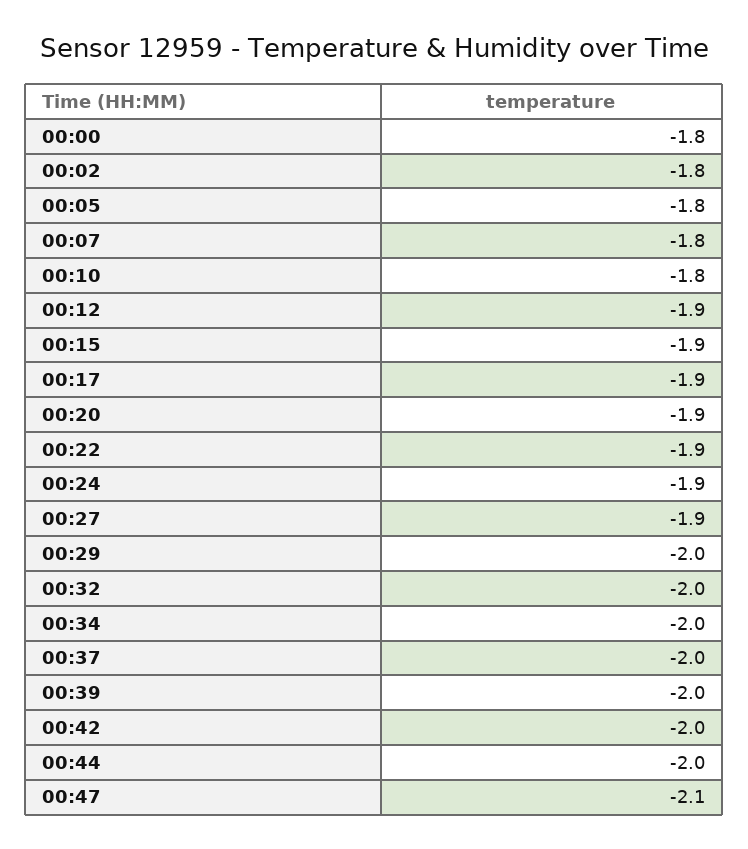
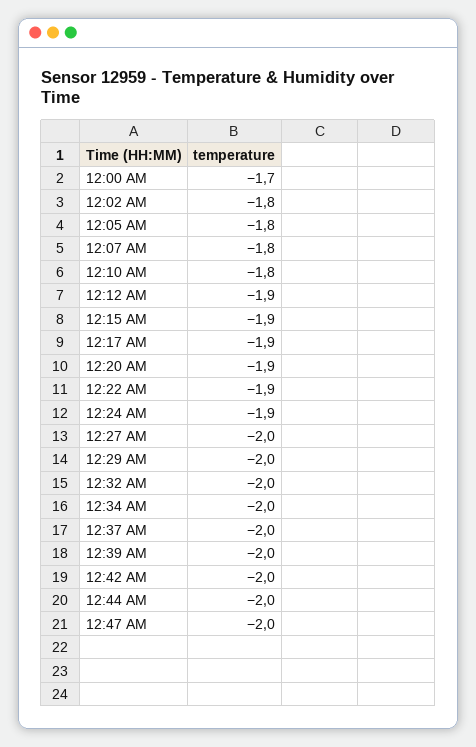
  {
-   "00:00": -1.8,
+   "00:00": -1.7,
    "00:02": -1.8,
    "00:05": -1.8,
    "00:07": -1.8,
    "00:10": -1.8,
    "00:12": -1.9,
    "00:15": -1.9,
    "00:17": -1.9,
    "00:20": -1.9,
    "00:22": -1.9,
    "00:24": -1.9,
-   "00:27": -1.9,
+   "00:27": -2,
    "00:29": -2,
    "00:32": -2,
    "00:34": -2,
    "00:37": -2,
    "00:39": -2,
    "00:42": -2,
    "00:44": -2,
-   "00:47": -2.1
+   "00:47": -2
  }

